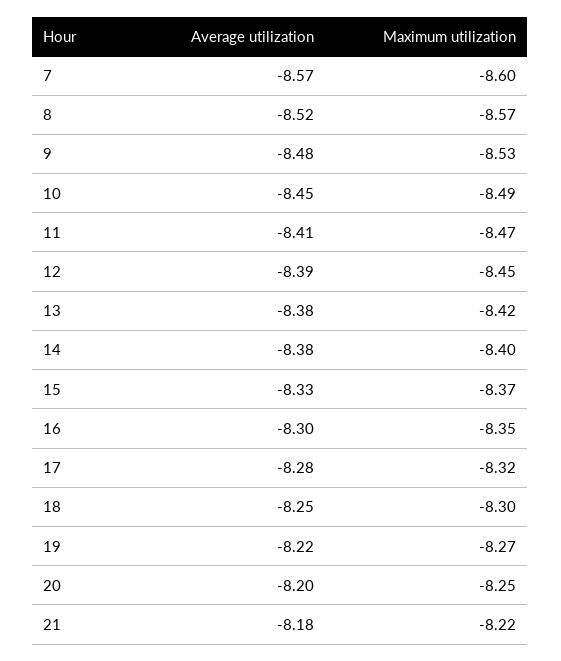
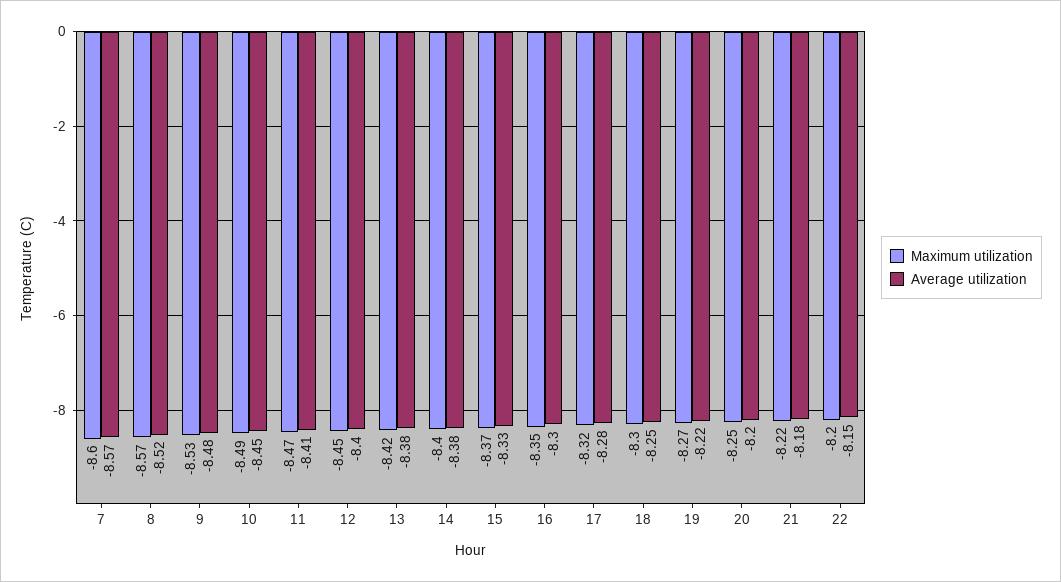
  {
    "Average utilization": {
      "7": -8.57,
      "8": -8.52,
      "9": -8.48,
      "10": -8.45,
      "11": -8.41,
-     "12": -8.39,
+     "12": -8.4,
      "13": -8.38,
      "14": -8.38,
      "15": -8.33,
      "16": -8.3,
      "17": -8.28,
      "18": -8.25,
      "19": -8.22,
      "20": -8.2,
-     "21": -8.18
+     "21": -8.18,
+     "22": -8.15
    },
    "Maximum utilization": {
      "7": -8.6,
      "8": -8.57,
      "9": -8.53,
      "10": -8.49,
      "11": -8.47,
      "12": -8.45,
      "13": -8.42,
      "14": -8.4,
      "15": -8.37,
      "16": -8.35,
      "17": -8.32,
      "18": -8.3,
      "19": -8.27,
      "20": -8.25,
-     "21": -8.22
+     "21": -8.22,
+     "22": -8.2
    }
  }

